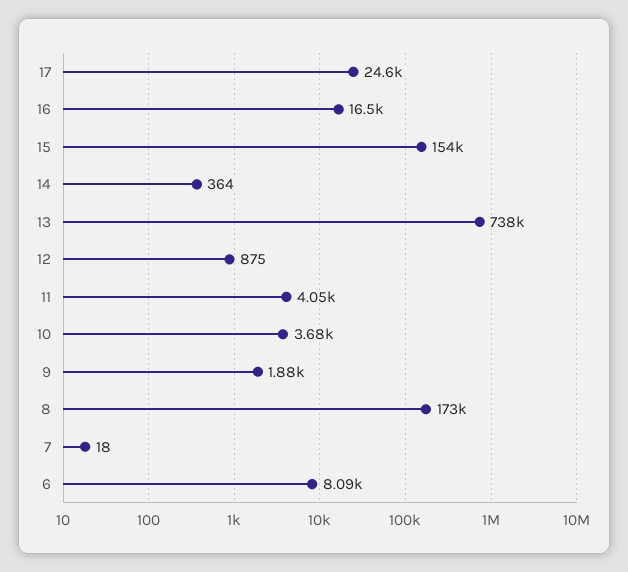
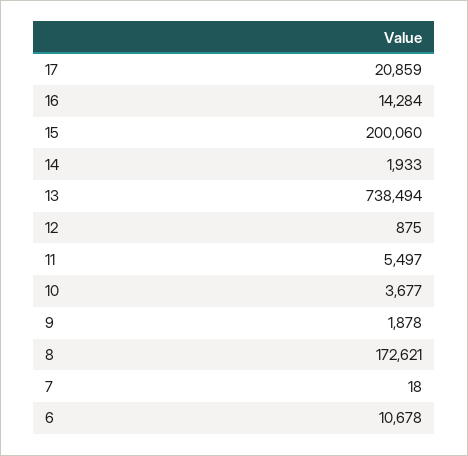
  {
-   "17": 24600,
+   "17": 20859,
-   "16": 16500,
+   "16": 14284,
-   "15": 154000,
+   "15": 200060,
-   "14": 364,
+   "14": 1933,
    "13": 738494,
    "12": 875,
-   "11": 4050,
+   "11": 5497,
    "10": 3677,
    "9": 1878,
    "8": 172621,
    "7": 18,
-   "6": 8090
+   "6": 10678
  }

